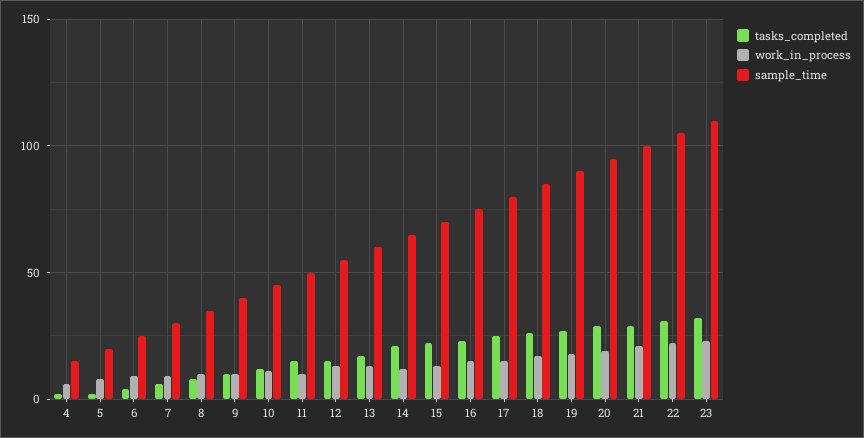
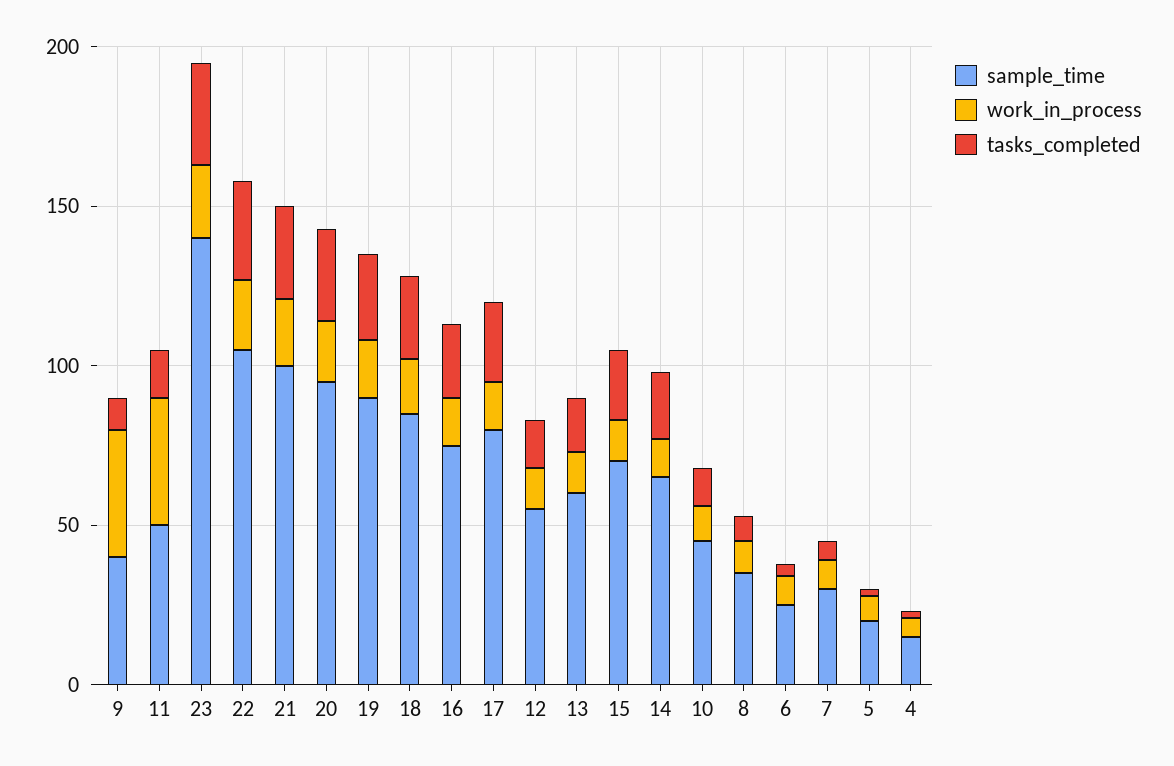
  {
    "tasks_completed": {
      "4": 0,
      "5": 0,
      "6": 5,
      "7": 5,
      "8": 10,
      "9": 10,
      "10": 10,
      "11": 15,
      "12": 15,
      "13": 15,
      "14": 20,
      "15": 20,
      "16": 25,
      "17": 25,
      "18": 25,
      "19": 25,
      "20": 30,
      "21": 30,
      "22": 30,
      "23": 30
    },
    "work_in_process": {
      "4": 5,
      "5": 10,
      "6": 10,
      "7": 10,
      "8": 10,
-     "9": 10,
+     "9": 40,
      "10": 10,
-     "11": 10,
+     "11": 40,
      "12": 15,
      "13": 15,
      "14": 10,
      "15": 15,
      "16": 15,
      "17": 15,
      "18": 15,
      "19": 20,
      "20": 20,
      "21": 20,
      "22": 20,
      "23": 25
    },
    "sample_time": {
      "4": 15,
      "5": 20,
      "6": 25,
      "7": 30,
      "8": 35,
      "9": 40,
      "10": 45,
      "11": 50,
      "12": 55,
      "13": 60,
      "14": 65,
      "15": 70,
      "16": 75,
      "17": 80,
      "18": 85,
      "19": 90,
      "20": 95,
      "21": 100,
      "22": 105,
-     "23": 110
+     "23": 140
    }
  }

